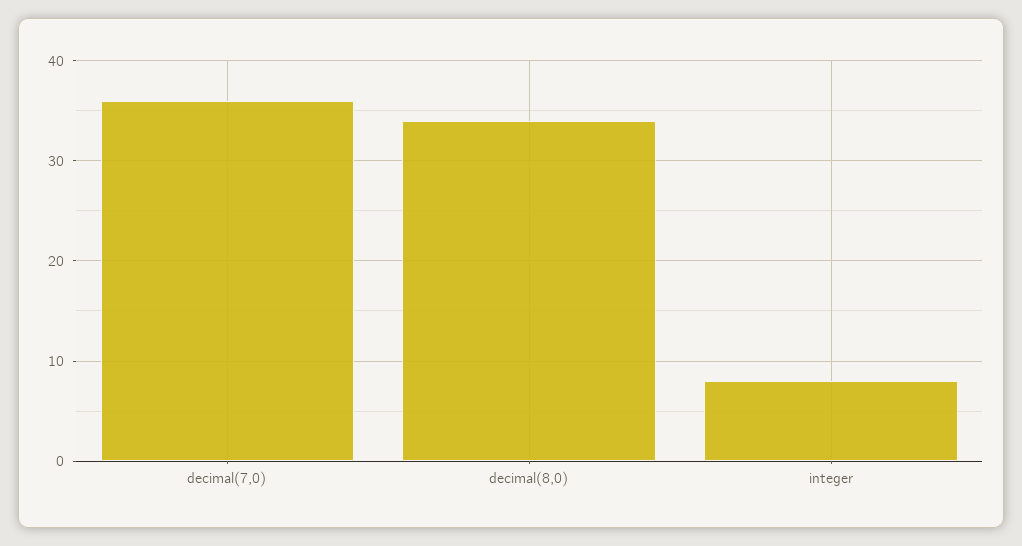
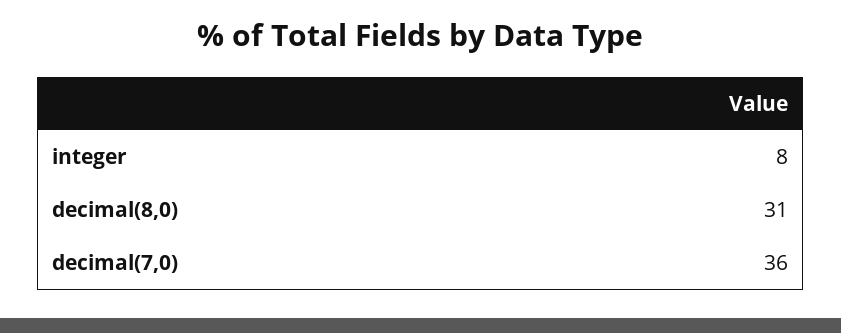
  {
    "decimal(7,0)": 36,
-   "decimal(8,0)": 34,
+   "decimal(8,0)": 31,
    "integer": 8
  }

